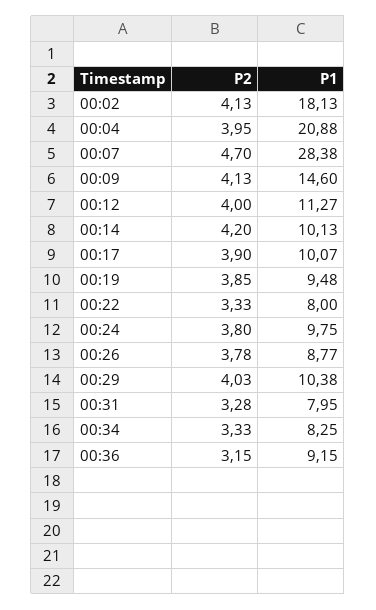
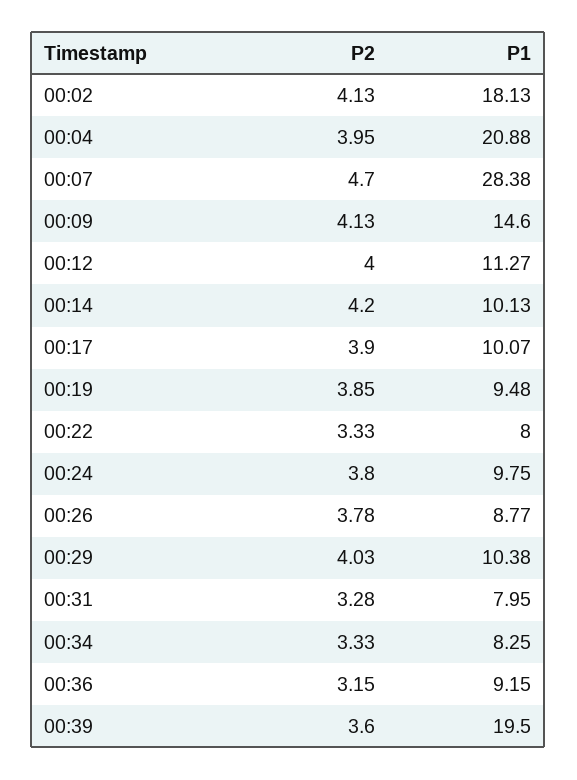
  {
    "P2": {
      "00:02": 4.13,
      "00:04": 3.95,
      "00:07": 4.7,
      "00:09": 4.13,
      "00:12": 4,
      "00:14": 4.2,
      "00:17": 3.9,
      "00:19": 3.85,
      "00:22": 3.33,
      "00:24": 3.8,
      "00:26": 3.78,
      "00:29": 4.03,
      "00:31": 3.28,
      "00:34": 3.33,
-     "00:36": 3.15
+     "00:36": 3.15,
+     "00:39": 3.6
    },
    "P1": {
      "00:02": 18.13,
      "00:04": 20.88,
      "00:07": 28.38,
      "00:09": 14.6,
      "00:12": 11.27,
      "00:14": 10.13,
      "00:17": 10.07,
      "00:19": 9.48,
      "00:22": 8,
      "00:24": 9.75,
      "00:26": 8.77,
      "00:29": 10.38,
      "00:31": 7.95,
      "00:34": 8.25,
-     "00:36": 9.15
+     "00:36": 9.15,
+     "00:39": 19.5
    }
  }

